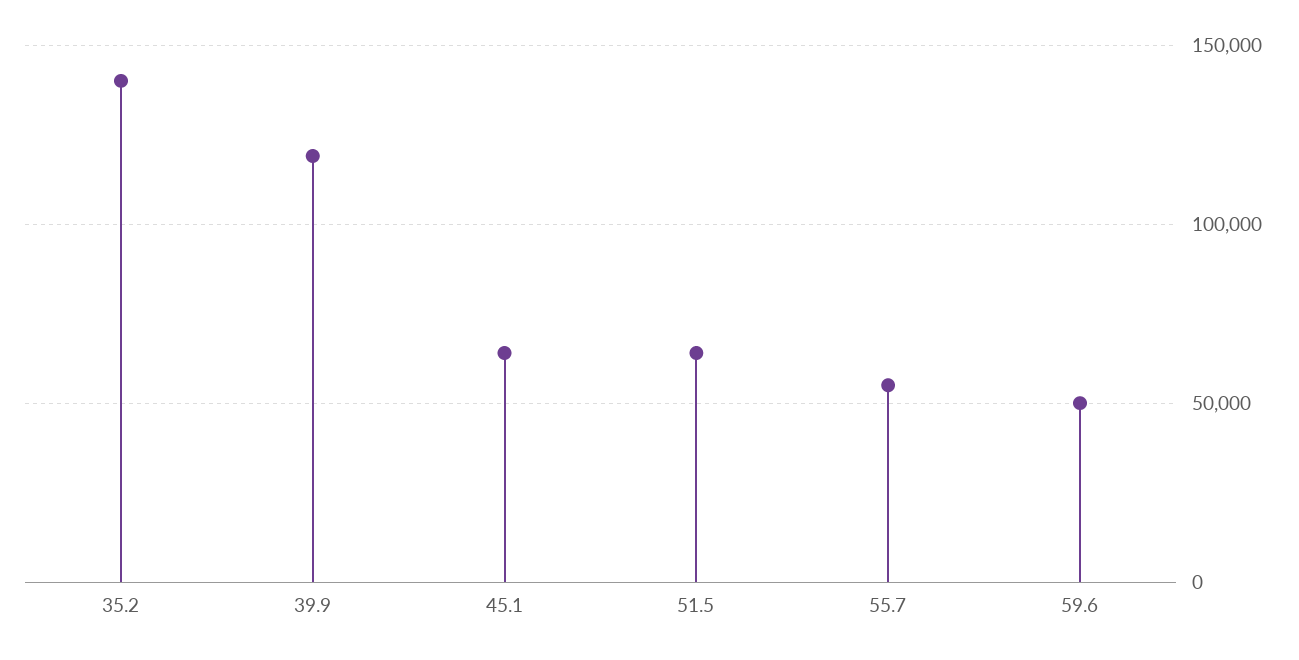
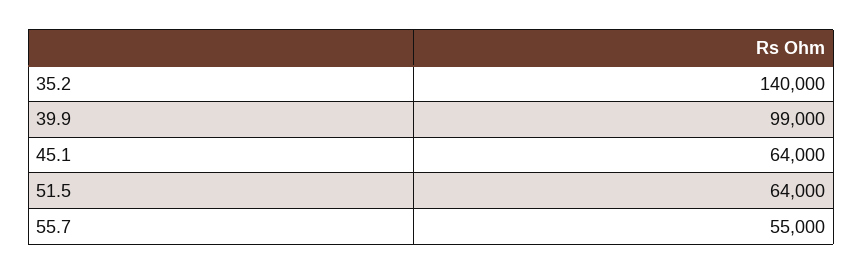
  {
    "35.2": 140000,
-   "39.9": 120000,
+   "39.9": 99000,
    "45.1": 64000,
    "51.5": 64000,
-   "55.7": 55000,
+   "55.7": 55000
-   "59.6": 50000
  }

